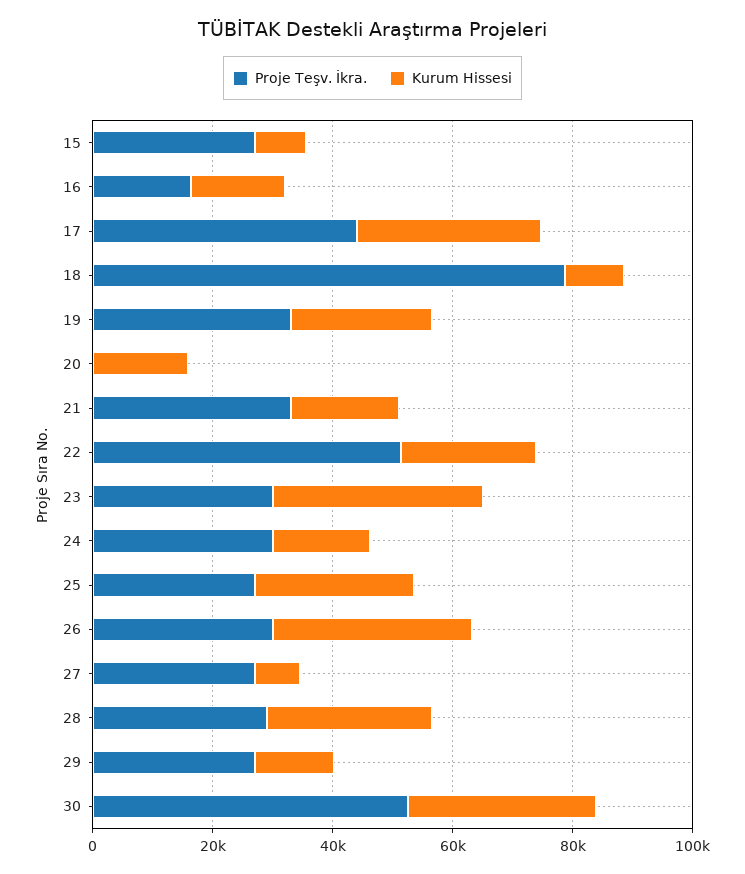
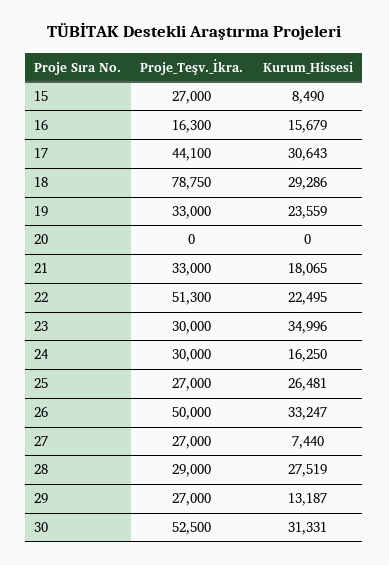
  {
    "Proje Teşv. İkra.": {
      "15": 27000,
      "16": 16300,
      "17": 44100,
      "18": 78750,
      "19": 33000,
      "20": 0,
      "21": 33000,
      "22": 51300,
      "23": 30000,
      "24": 30000,
      "25": 27000,
-     "26": 30000,
+     "26": 50000,
      "27": 27000,
      "28": 29000,
      "29": 27000,
      "30": 52500
    },
    "Kurum Hissesi": {
      "15": 8490,
      "16": 15679,
      "17": 30643,
-     "18": 10000,
+     "18": 29286,
      "19": 23559,
-     "20": 15000,
+     "20": 0,
      "21": 18065,
      "22": 22495,
      "23": 34996,
      "24": 16250,
      "25": 26481,
      "26": 33247,
      "27": 7440,
      "28": 27519,
      "29": 13187,
      "30": 31331
    }
  }

